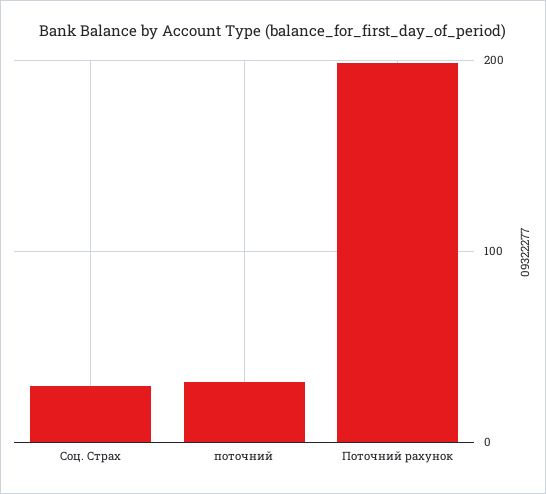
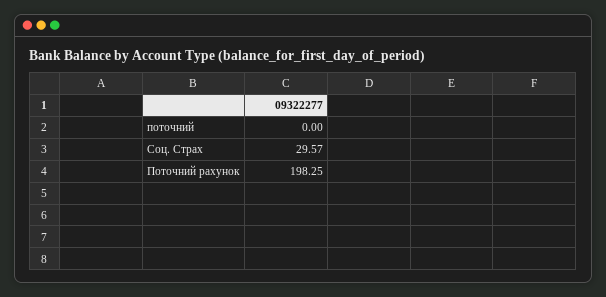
  {
    "Соц. Страх": 29.57,
-   "поточний": 30,
+   "поточний": 0,
    "Поточний рахунок": 198.25
  }

